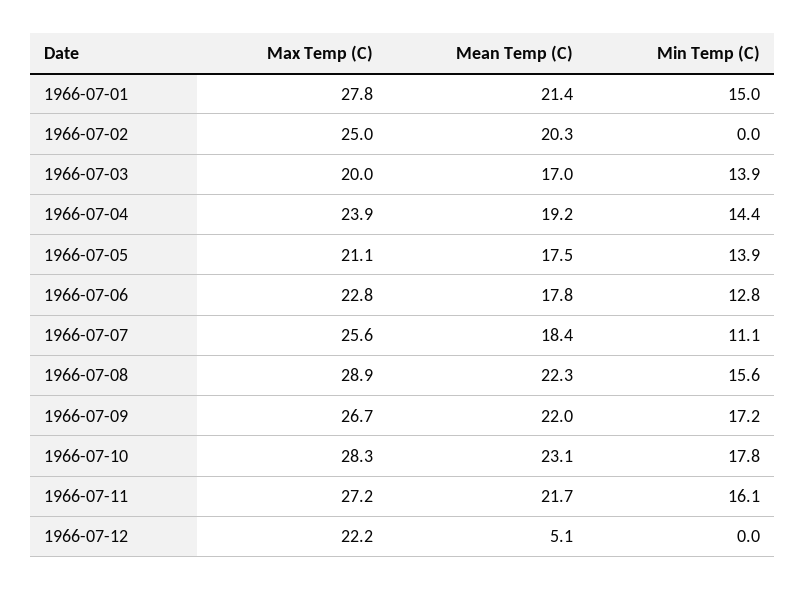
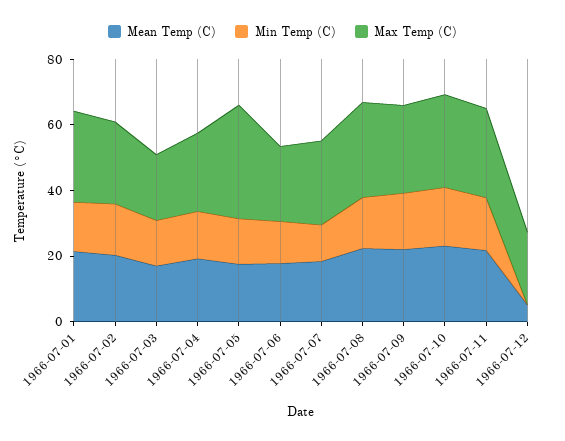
  {
    "Max Temp (C)": {
      "1966-07-01": 27.8,
      "1966-07-02": 25,
      "1966-07-03": 20,
      "1966-07-04": 23.9,
-     "1966-07-05": 21.1,
+     "1966-07-05": 35,
      "1966-07-06": 22.8,
      "1966-07-07": 25.6,
      "1966-07-08": 28.9,
      "1966-07-09": 26.7,
      "1966-07-10": 28.3,
      "1966-07-11": 27.2,
      "1966-07-12": 22.2
    },
    "Mean Temp (C)": {
      "1966-07-01": 21.4,
      "1966-07-02": 20.3,
      "1966-07-03": 17,
      "1966-07-04": 19.2,
      "1966-07-05": 17.5,
      "1966-07-06": 17.8,
      "1966-07-07": 18.4,
      "1966-07-08": 22.3,
      "1966-07-09": 22,
      "1966-07-10": 23.1,
      "1966-07-11": 21.7,
      "1966-07-12": 5.1
    },
    "Min Temp (C)": {
      "1966-07-01": 15,
-     "1966-07-02": 0,
+     "1966-07-02": 15,
      "1966-07-03": 13.9,
      "1966-07-04": 14.4,
      "1966-07-05": 13.9,
      "1966-07-06": 12.8,
      "1966-07-07": 11.1,
      "1966-07-08": 15.6,
      "1966-07-09": 17.2,
      "1966-07-10": 17.8,
      "1966-07-11": 16.1,
      "1966-07-12": 0
    }
  }

